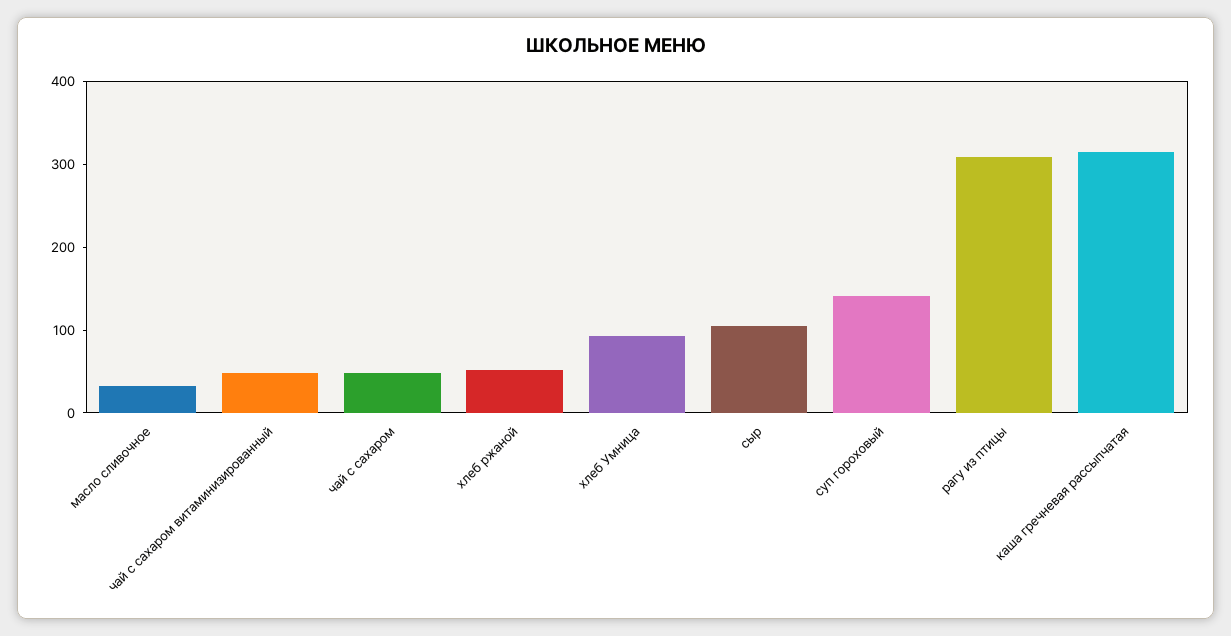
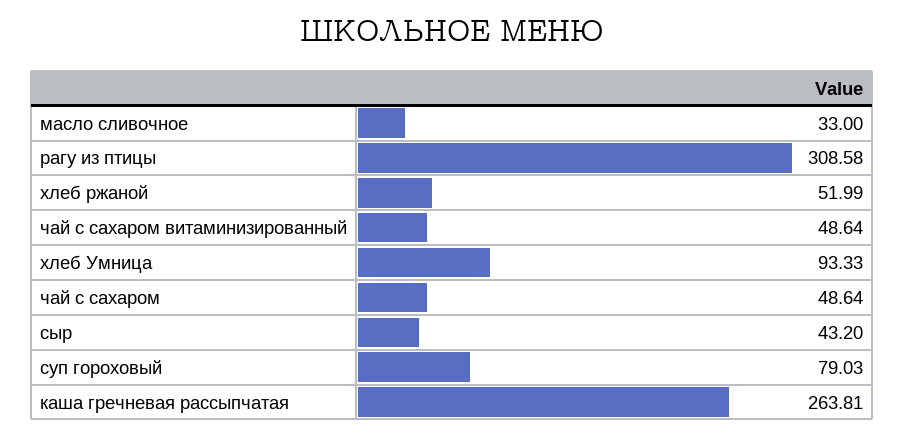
  {
    "масло сливочное": 33,
    "чай с сахаром витаминизированный": 48.64,
    "чай с сахаром": 48.64,
    "хлеб ржаной": 51.99,
    "хлеб Умница": 93.33,
-   "сыр": 100,
+   "сыр": 43.2,
-   "суп гороховый": 140,
+   "суп гороховый": 79.03,
    "рагу из птицы": 308.58,
-   "каша гречневая рассыпчатая": 320
+   "каша гречневая рассыпчатая": 263.81
  }

